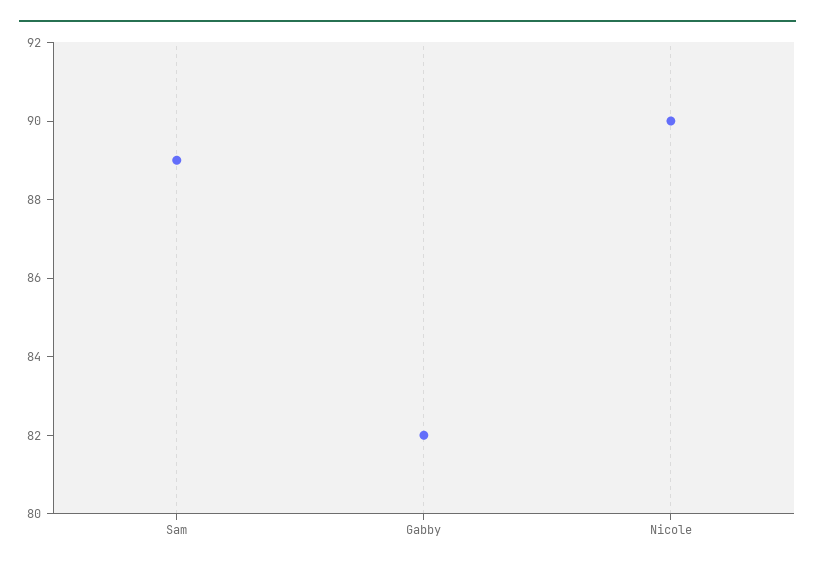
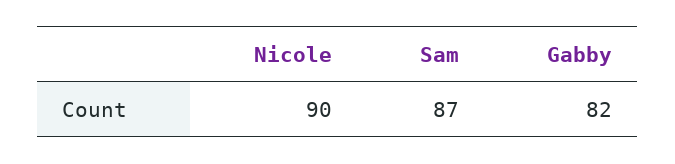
  {
-   "Sam": 89,
+   "Sam": 87,
    "Gabby": 82,
    "Nicole": 90
  }

